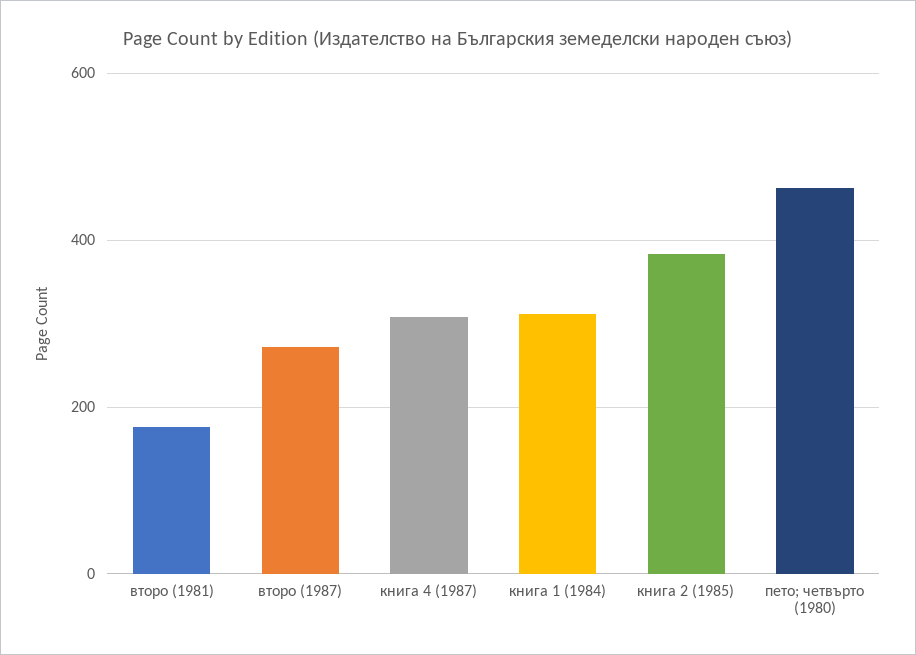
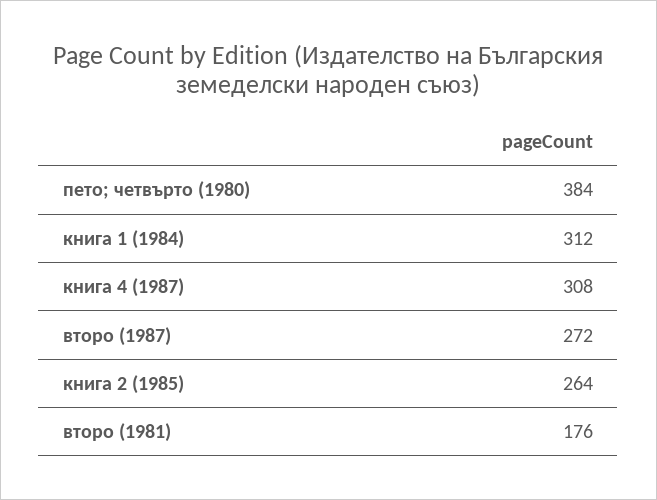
  {
    "второ (1981)": 176,
    "второ (1987)": 272,
    "книга 4 (1987)": 308,
    "книга 1 (1984)": 312,
-   "книга 2 (1985)": 380,
+   "книга 2 (1985)": 264,
-   "пето; четвърто (1980)": 460
+   "пето; четвърто (1980)": 384
  }

